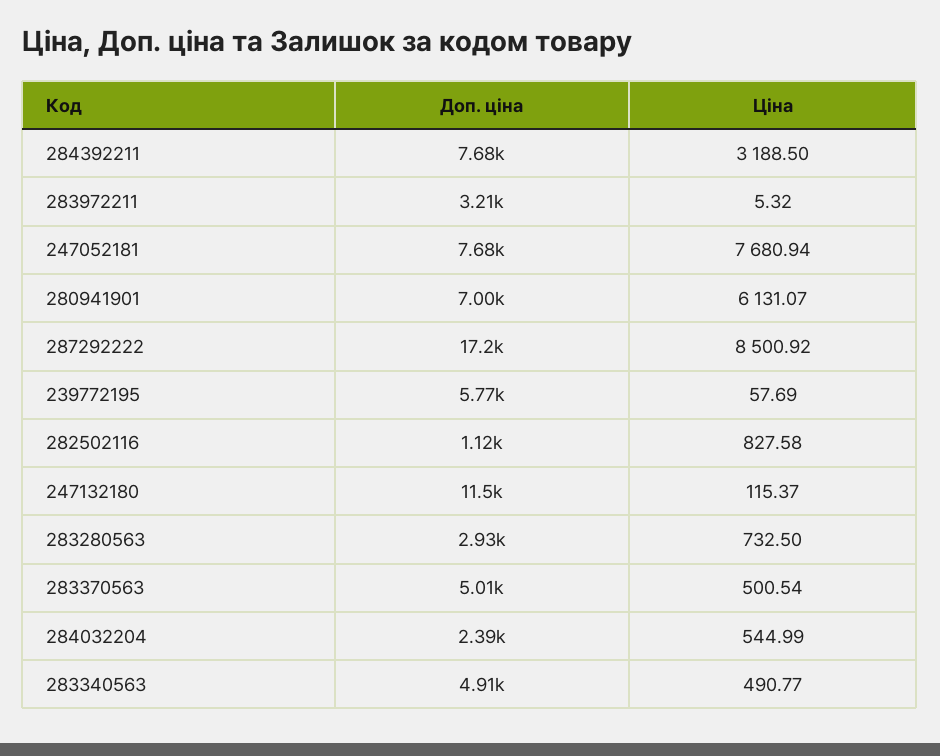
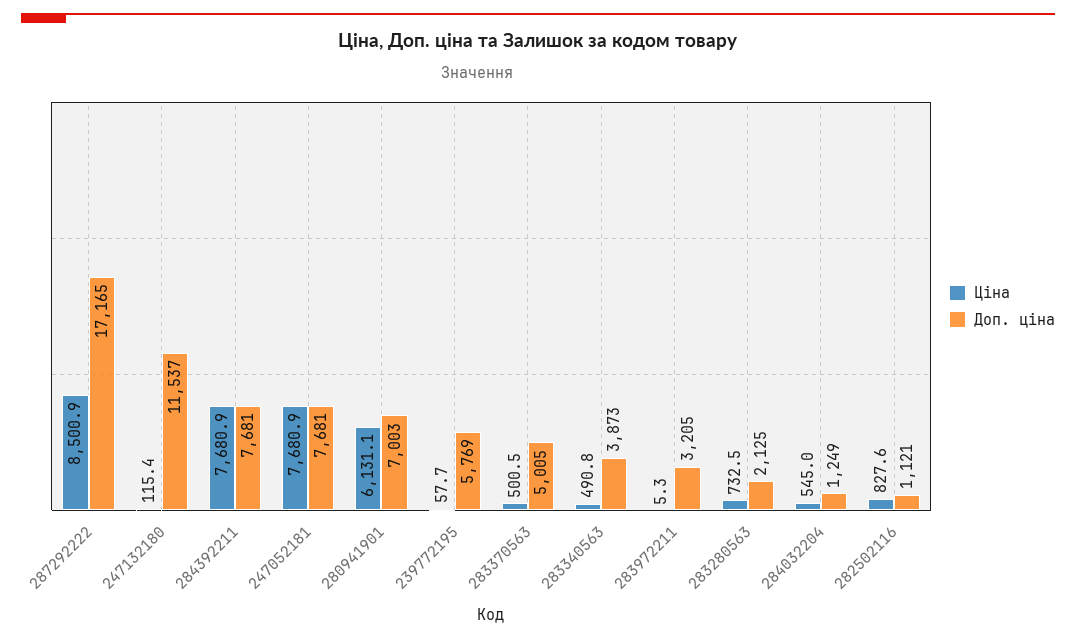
  {
    "Доп. ціна": {
      "284392211": 7681,
      "283972211": 3205,
      "247052181": 7681,
      "280941901": 7003,
      "287292222": 17165,
      "239772195": 5769,
      "282502116": 1121,
      "247132180": 11537,
-     "283280563": 2930,
+     "283280563": 2125,
      "283370563": 5005,
-     "284032204": 2390,
+     "284032204": 1249,
-     "283340563": 4910
+     "283340563": 3873
    },
    "Ціна": {
-     "284392211": 3188.5,
+     "284392211": 7680.9,
      "283972211": 5.32,
      "247052181": 7680.94,
      "280941901": 6131.07,
      "287292222": 8500.92,
      "239772195": 57.69,
      "282502116": 827.58,
      "247132180": 115.37,
      "283280563": 732.5,
      "283370563": 500.54,
      "284032204": 544.99,
      "283340563": 490.77
    }
  }

